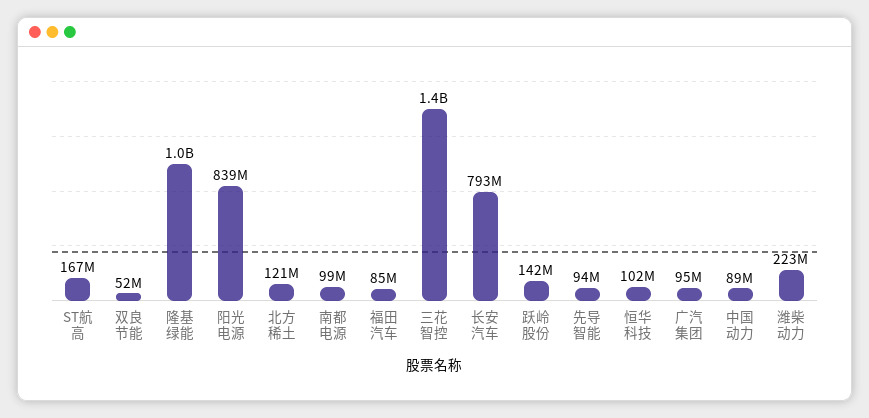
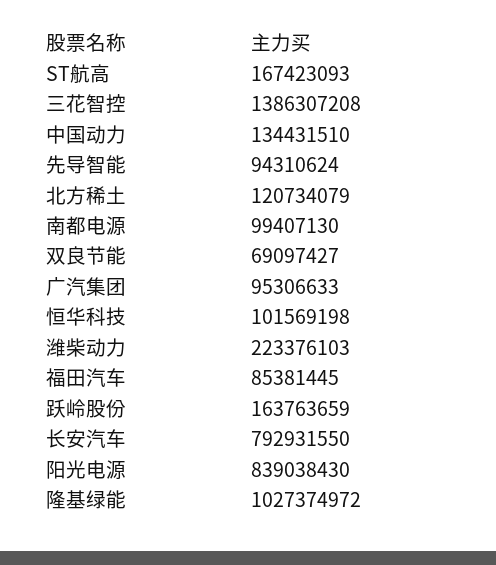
  {
    "ST航高": 167423093,
-   "双良节能": 52000000,
+   "双良节能": 69097427,
    "隆基绿能": 1027374972,
    "阳光电源": 839038430,
    "北方稀土": 120734079,
    "南都电源": 99407130,
    "福田汽车": 85381445,
    "三花智控": 1386307208,
    "长安汽车": 792931550,
-   "跃岭股份": 142000000,
+   "跃岭股份": 163763659,
    "先导智能": 94310624,
    "恒华科技": 101569198,
    "广汽集团": 95306633,
-   "中国动力": 89000000,
+   "中国动力": 134431510,
    "潍柴动力": 223376103
  }

